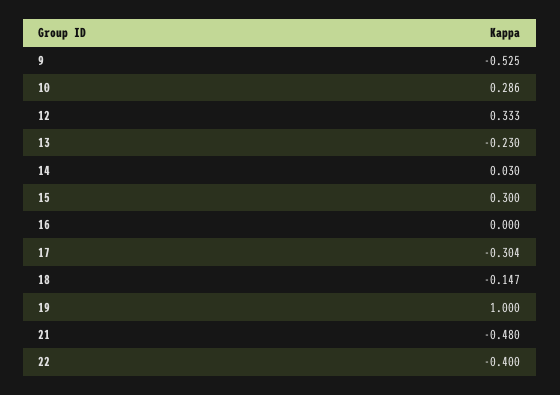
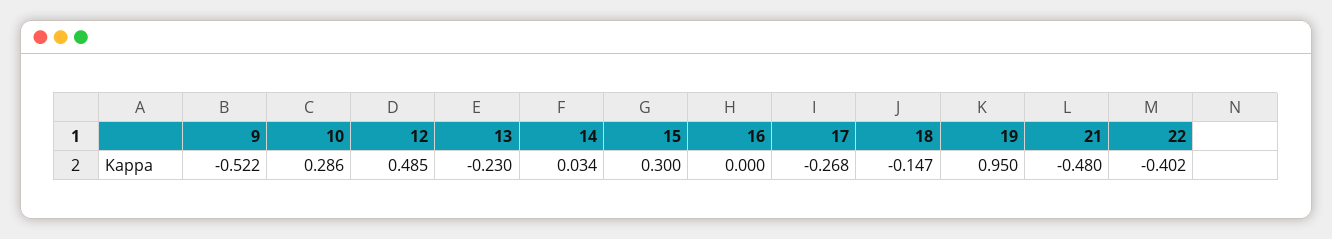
  {
-   "9": -0.525,
+   "9": -0.522,
    "10": 0.286,
-   "12": 0.333,
+   "12": 0.485,
    "13": -0.23,
-   "14": 0.03,
+   "14": 0.034,
    "15": 0.3,
    "16": 0,
-   "17": -0.304,
+   "17": -0.268,
    "18": -0.147,
-   "19": 1,
+   "19": 0.95,
    "21": -0.48,
-   "22": -0.4
+   "22": -0.402
  }

